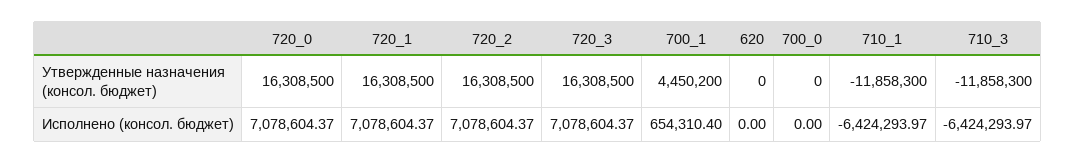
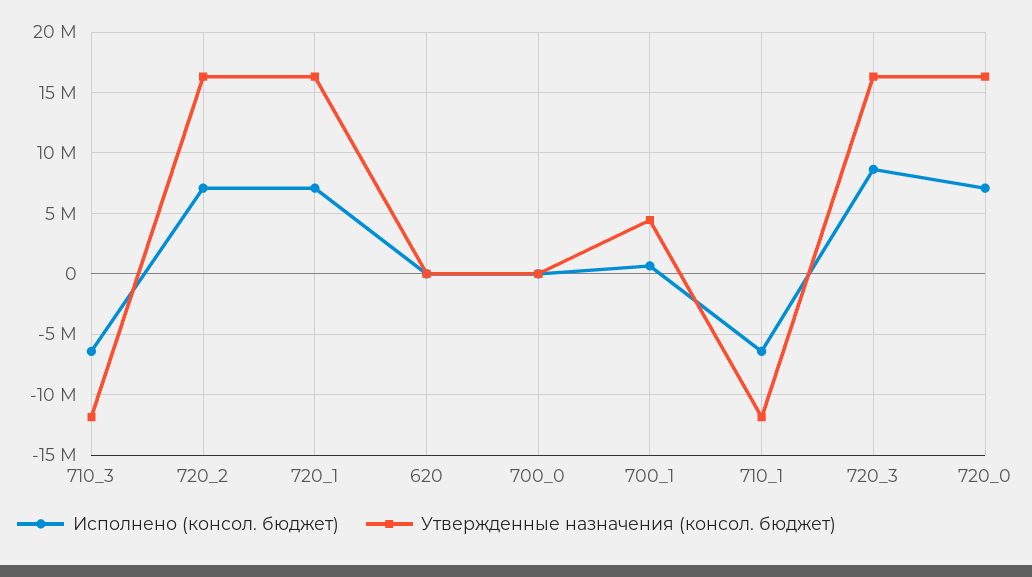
  {
    "Утвержденные назначения (консол. бюджет)": {
      "720_0": 16308500,
      "720_1": 16308500,
      "720_2": 16308500,
      "720_3": 16308500,
      "700_1": 4450200,
      "620": 0,
      "700_0": 0,
      "710_1": -11858300,
      "710_3": -11858300
    },
    "Исполнено (консол. бюджет)": {
      "720_0": 7078604.37,
      "720_1": 7078604.37,
      "720_2": 7078604.37,
-     "720_3": 7078604.37,
+     "720_3": 8500000,
      "700_1": 654310.4,
      "620": 0,
      "700_0": 0,
      "710_1": -6424293.97,
      "710_3": -6424293.97
    }
  }

